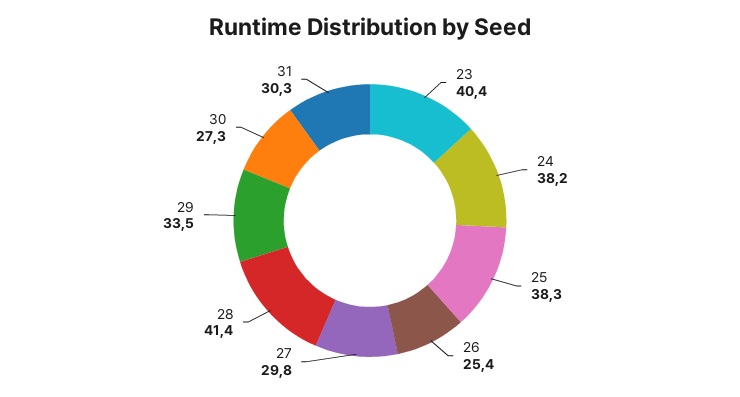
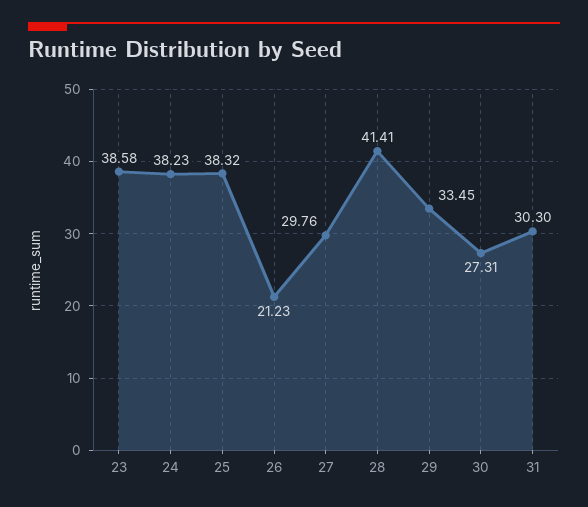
  {
-   "23": 40.4,
+   "23": 38.58,
    "24": 38.23,
    "25": 38.32,
-   "26": 25.4,
+   "26": 21.23,
    "27": 29.76,
    "28": 41.41,
    "29": 33.45,
    "30": 27.31,
    "31": 30.3
  }

